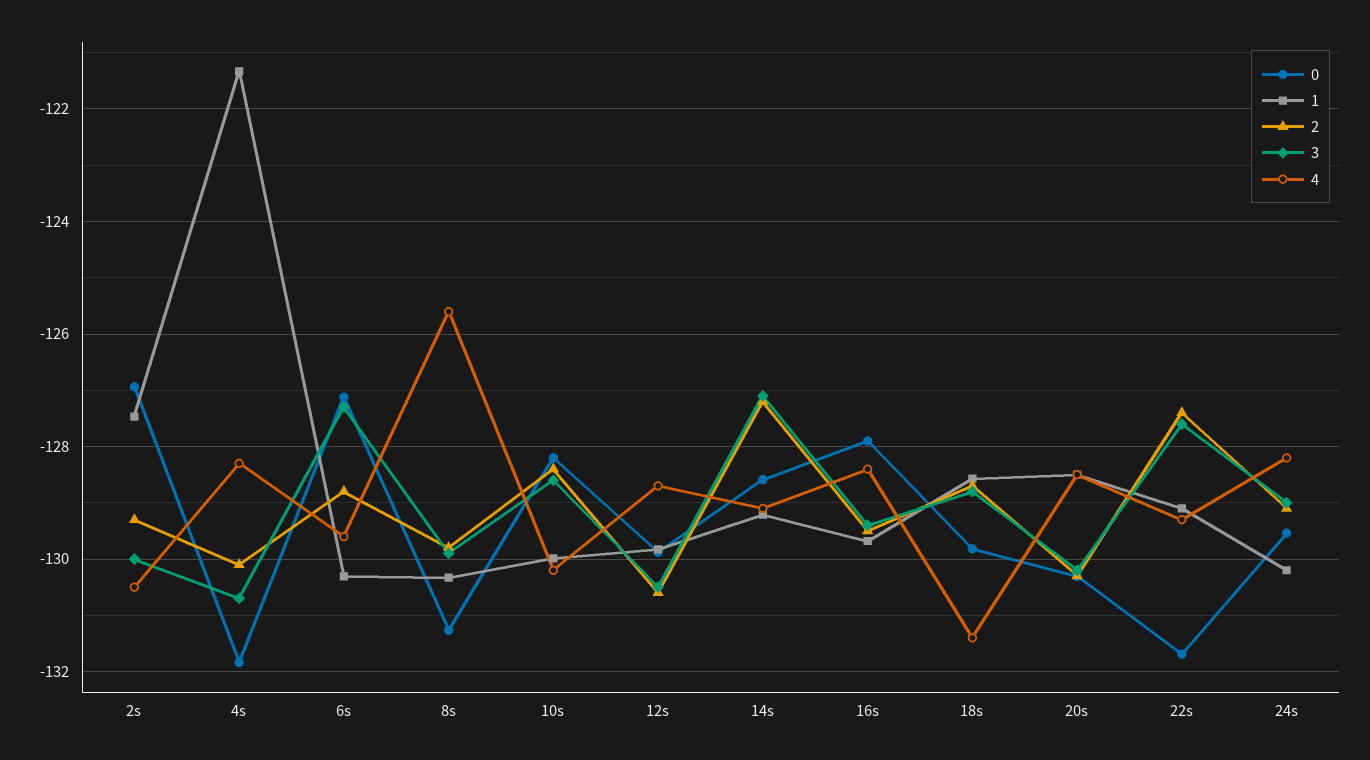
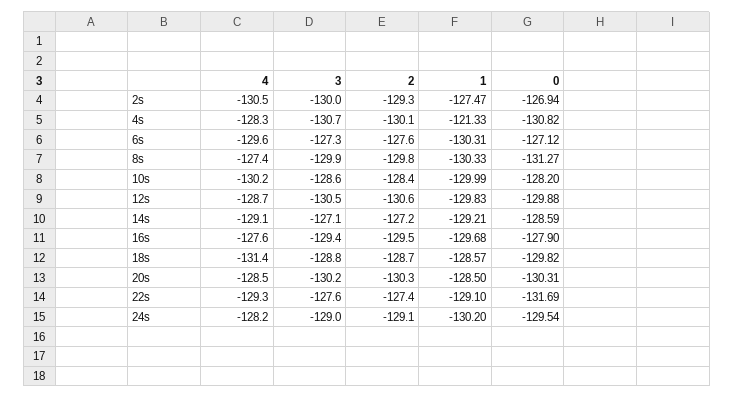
  {
    "0": {
      "2s": -126.94,
-     "4s": -131.8,
+     "4s": -130.82,
      "6s": -127.12,
      "8s": -131.27,
      "10s": -128.2,
      "12s": -129.88,
      "14s": -128.59,
      "16s": -127.9,
      "18s": -129.82,
      "20s": -130.31,
      "22s": -131.69,
      "24s": -129.54
    },
    "1": {
      "2s": -127.47,
      "4s": -121.33,
      "6s": -130.31,
      "8s": -130.33,
      "10s": -129.99,
      "12s": -129.83,
      "14s": -129.21,
      "16s": -129.68,
      "18s": -128.57,
      "20s": -128.5,
      "22s": -129.1,
      "24s": -130.2
    },
    "2": {
      "2s": -129.3,
      "4s": -130.1,
-     "6s": -128.8,
+     "6s": -127.6,
      "8s": -129.8,
      "10s": -128.4,
      "12s": -130.6,
      "14s": -127.2,
      "16s": -129.5,
      "18s": -128.7,
      "20s": -130.3,
      "22s": -127.4,
      "24s": -129.1
    },
    "3": {
      "2s": -130,
      "4s": -130.7,
      "6s": -127.3,
      "8s": -129.9,
      "10s": -128.6,
      "12s": -130.5,
      "14s": -127.1,
      "16s": -129.4,
      "18s": -128.8,
      "20s": -130.2,
      "22s": -127.6,
      "24s": -129
    },
    "4": {
      "2s": -130.5,
      "4s": -128.3,
      "6s": -129.6,
-     "8s": -125.6,
+     "8s": -127.4,
      "10s": -130.2,
      "12s": -128.7,
      "14s": -129.1,
-     "16s": -128.4,
+     "16s": -127.6,
      "18s": -131.4,
      "20s": -128.5,
      "22s": -129.3,
      "24s": -128.2
    }
  }

